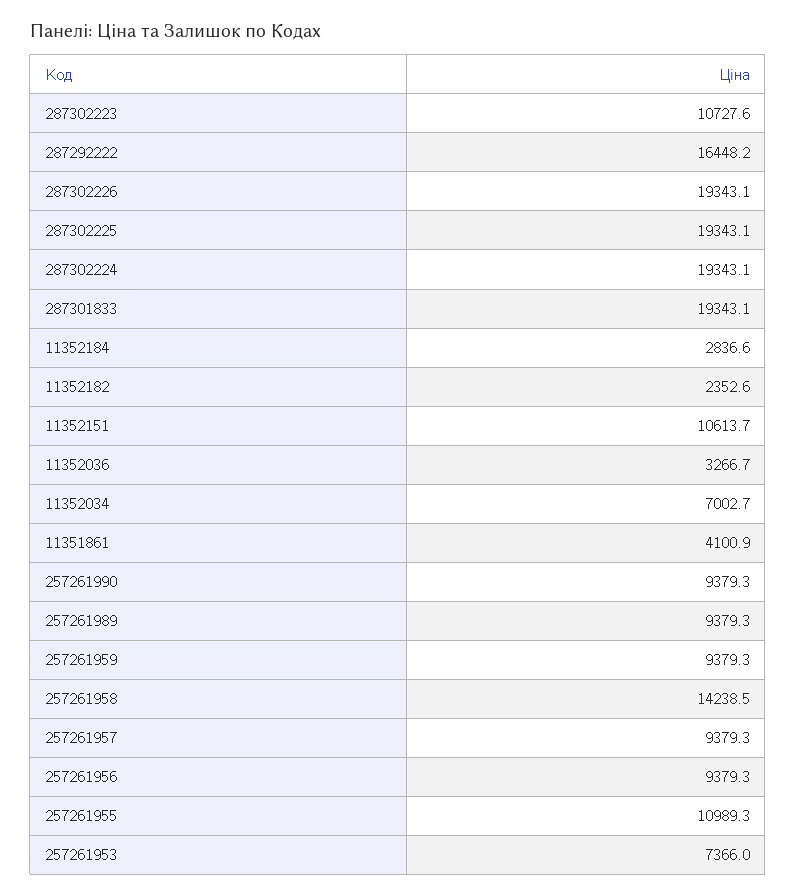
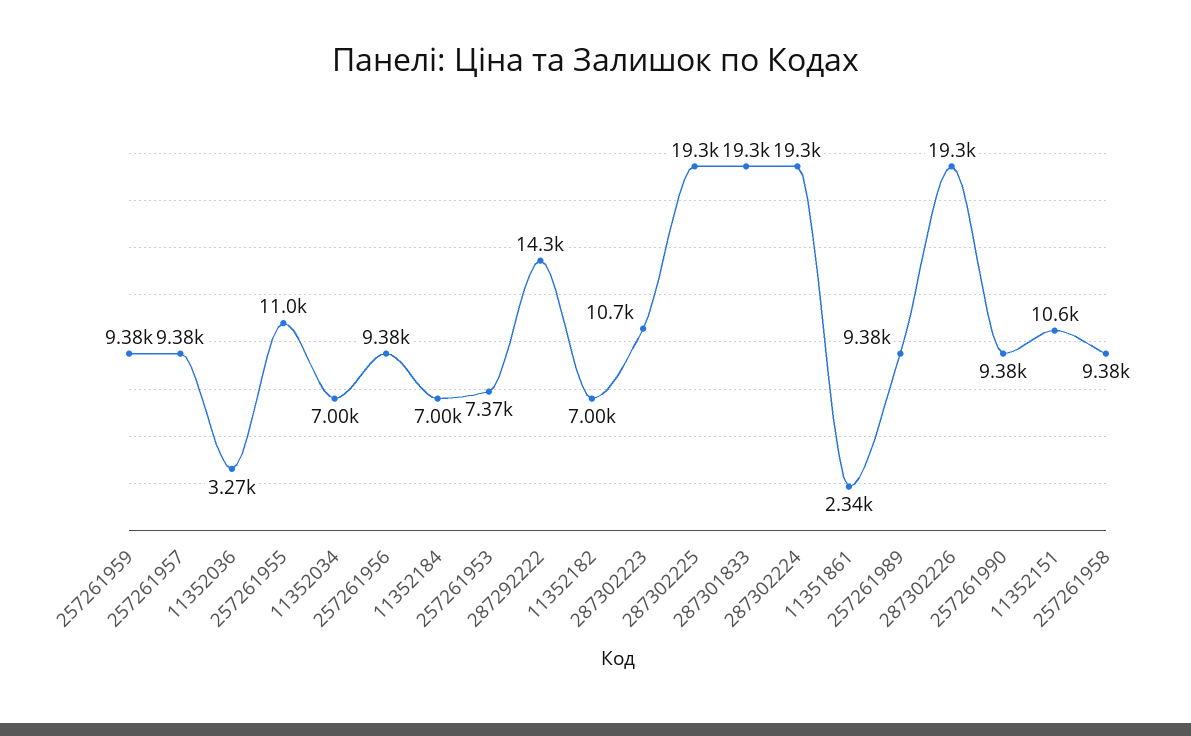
  {
    "287302223": 10727.6,
-   "287292222": 16448.2,
+   "287292222": 14300,
    "287302226": 19343.1,
    "287302225": 19343.1,
    "287302224": 19343.1,
    "287301833": 19343.1,
-   "11352184": 2836.6,
+   "11352184": 7000,
-   "11352182": 2352.6,
+   "11352182": 7000,
    "11352151": 10613.7,
    "11352036": 3266.7,
    "11352034": 7002.7,
-   "11351861": 4100.9,
+   "11351861": 2340,
    "257261990": 9379.3,
    "257261989": 9379.3,
    "257261959": 9379.3,
-   "257261958": 14238.5,
+   "257261958": 9380,
    "257261957": 9379.3,
    "257261956": 9379.3,
    "257261955": 10989.3,
    "257261953": 7366
  }

